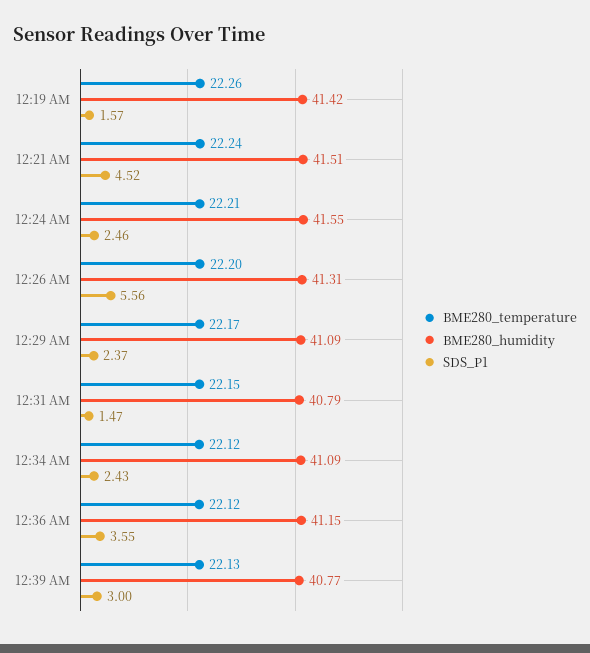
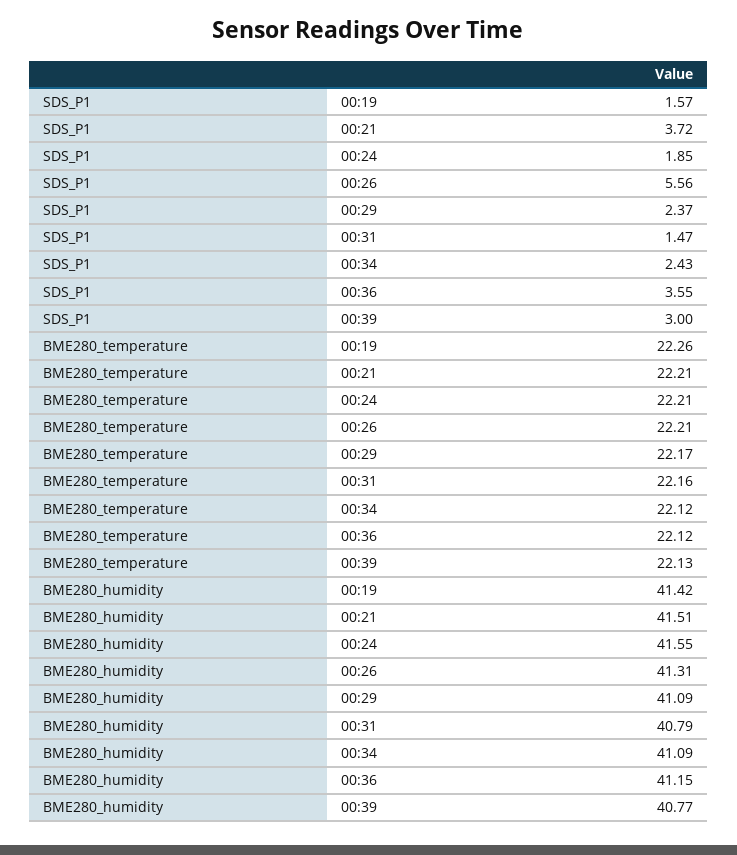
  {
    "BME280_temperature": {
      "12:19 AM": 22.26,
-     "12:21 AM": 22.24,
+     "12:21 AM": 22.21,
      "12:24 AM": 22.21,
-     "12:26 AM": 22.2,
+     "12:26 AM": 22.21,
      "12:29 AM": 22.17,
-     "12:31 AM": 22.15,
+     "12:31 AM": 22.16,
      "12:34 AM": 22.12,
      "12:36 AM": 22.12,
      "12:39 AM": 22.13
    },
    "BME280_humidity": {
      "12:19 AM": 41.42,
      "12:21 AM": 41.51,
      "12:24 AM": 41.55,
      "12:26 AM": 41.31,
      "12:29 AM": 41.09,
      "12:31 AM": 40.79,
      "12:34 AM": 41.09,
      "12:36 AM": 41.15,
      "12:39 AM": 40.77
    },
    "SDS_P1": {
      "12:19 AM": 1.57,
-     "12:21 AM": 4.52,
+     "12:21 AM": 3.72,
-     "12:24 AM": 2.46,
+     "12:24 AM": 1.85,
      "12:26 AM": 5.56,
      "12:29 AM": 2.37,
      "12:31 AM": 1.47,
      "12:34 AM": 2.43,
      "12:36 AM": 3.55,
      "12:39 AM": 3
    }
  }

